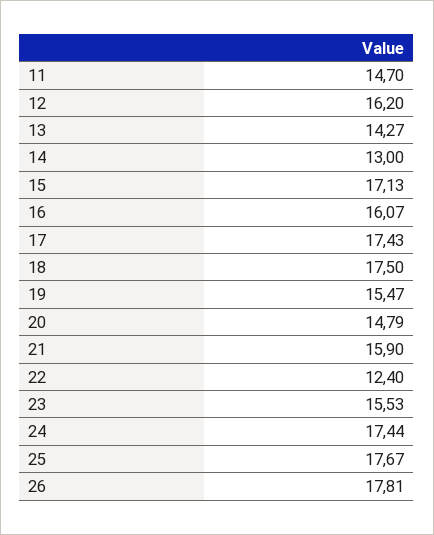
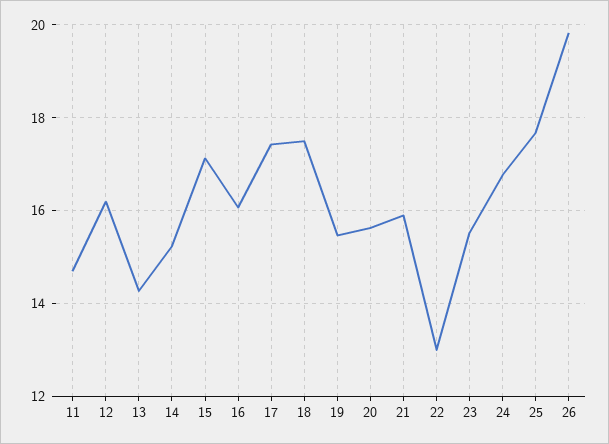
  {
    "11": 14.7,
    "12": 16.2,
    "13": 14.27,
-   "14": 13,
+   "14": 15.2,
    "15": 17.13,
    "16": 16.07,
    "17": 17.43,
    "18": 17.5,
    "19": 15.47,
-   "20": 14.79,
+   "20": 15.6,
    "21": 15.9,
-   "22": 12.4,
+   "22": 13,
    "23": 15.53,
-   "24": 17.44,
+   "24": 16.8,
    "25": 17.67,
-   "26": 17.81
+   "26": 19.8
  }

